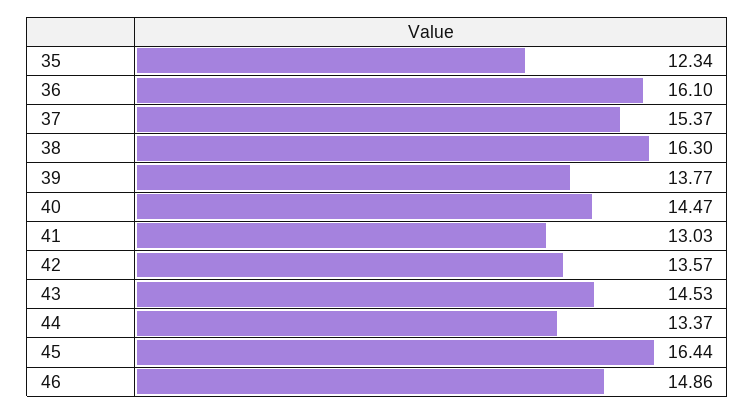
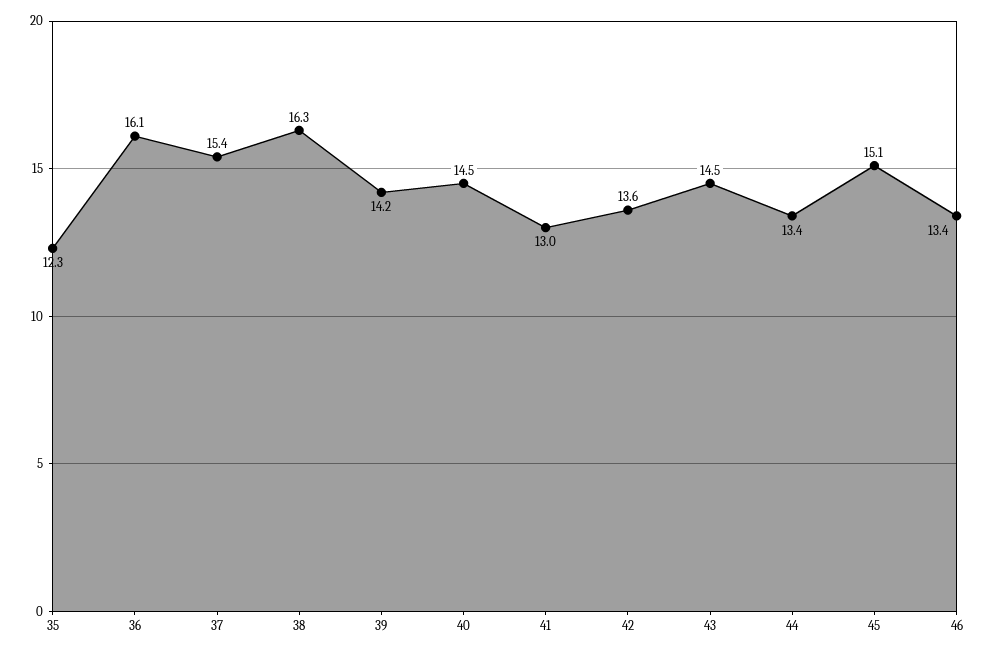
  {
    "35": 12.34,
    "36": 16.1,
    "37": 15.37,
    "38": 16.3,
-   "39": 13.77,
+   "39": 14.2,
    "40": 14.47,
    "41": 13.03,
    "42": 13.57,
    "43": 14.53,
    "44": 13.37,
-   "45": 16.44,
+   "45": 15.1,
-   "46": 14.86
+   "46": 13.4
  }

